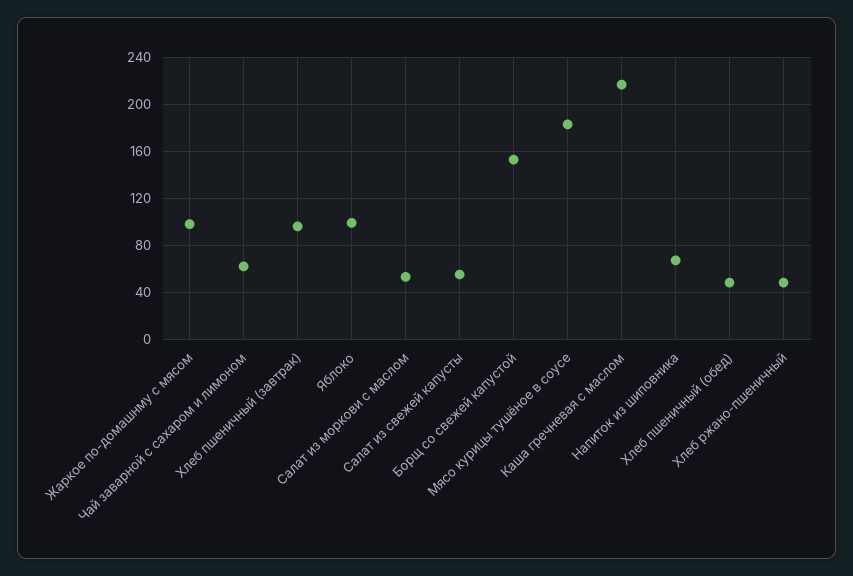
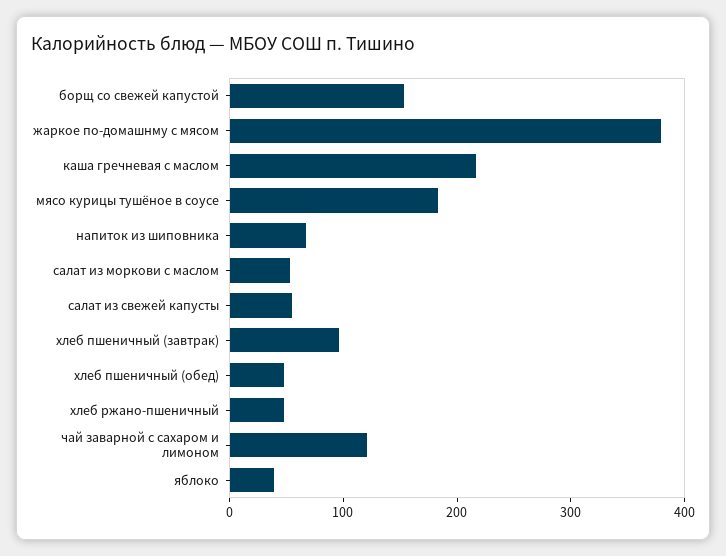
  {
-   "Жаркое по-домашнму с мясом": 100,
+   "Жаркое по-домашнму с мясом": 380,
-   "Чай заварной с сахаром и лимоном": 60,
+   "Чай заварной с сахаром и лимоном": 120,
    "Хлеб пшеничный (завтрак)": 100,
-   "Яблоко": 100,
+   "Яблоко": 40,
    "Салат из моркови с маслом": 50,
    "Салат из свежей капусты": 60,
    "Борщ со свежей капустой": 150,
    "Мясо курицы тушёное в соусе": 180,
    "Каша гречневая с маслом": 220,
    "Напиток из шиповника": 70,
    "Хлеб пшеничный (обед)": 50,
    "Хлеб ржано-пшеничный": 50
  }

